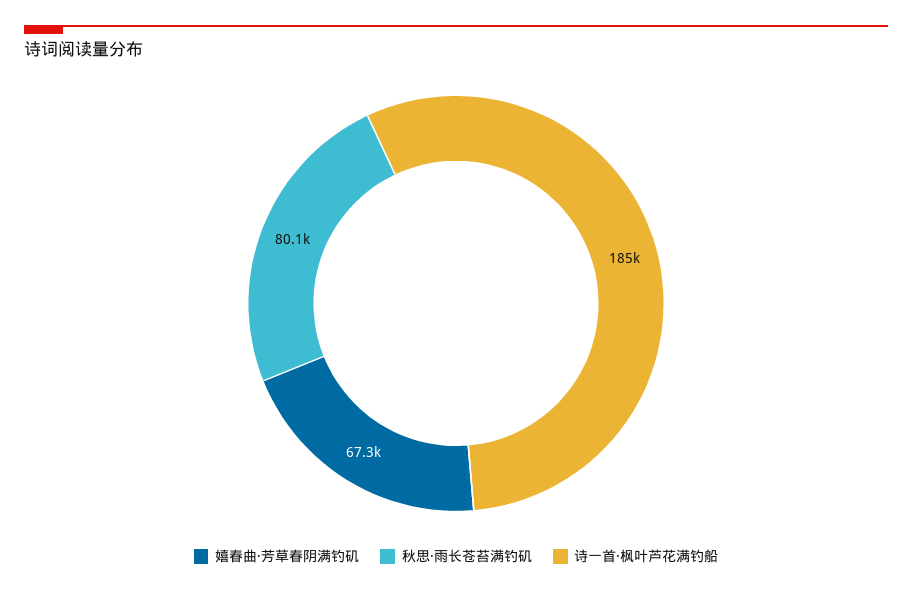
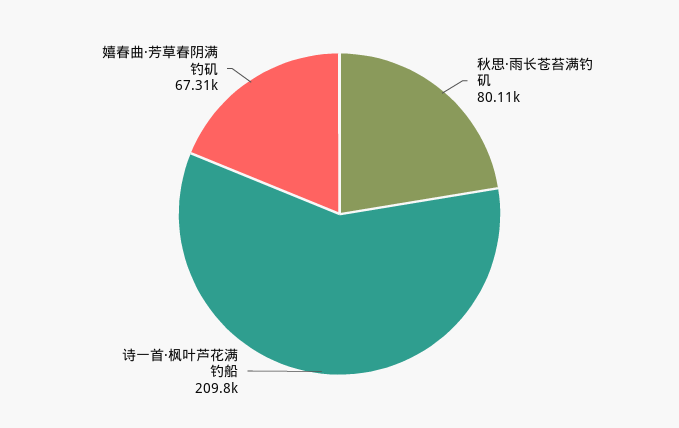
  {
    "嬉春曲·芳草春阴满钓矶": 67310,
    "秋思·雨长苍苔满钓矶": 80110,
-   "诗一首·枫叶芦花满钓船": 185000
+   "诗一首·枫叶芦花满钓船": 209800
  }

